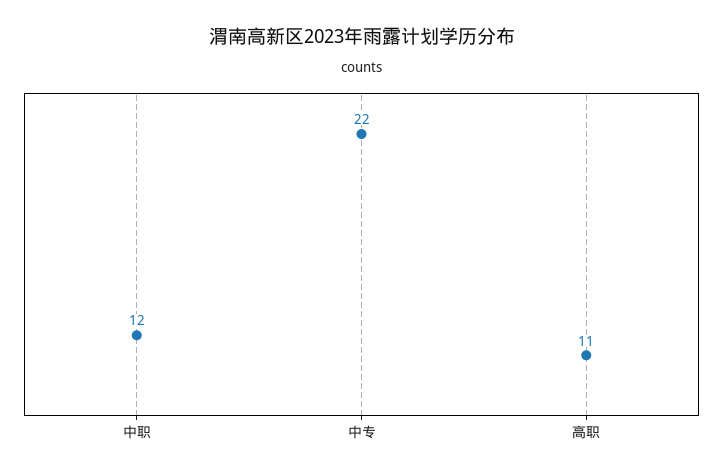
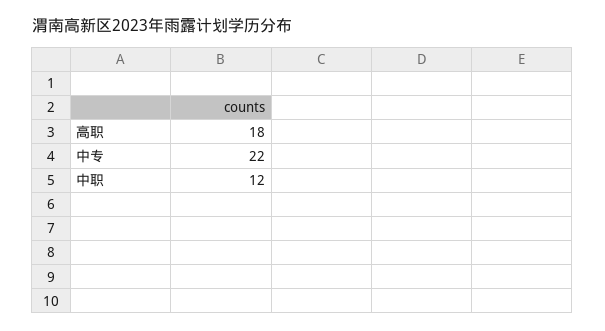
  {
    "中职": 12,
    "中专": 22,
-   "高职": 11
+   "高职": 18
  }

